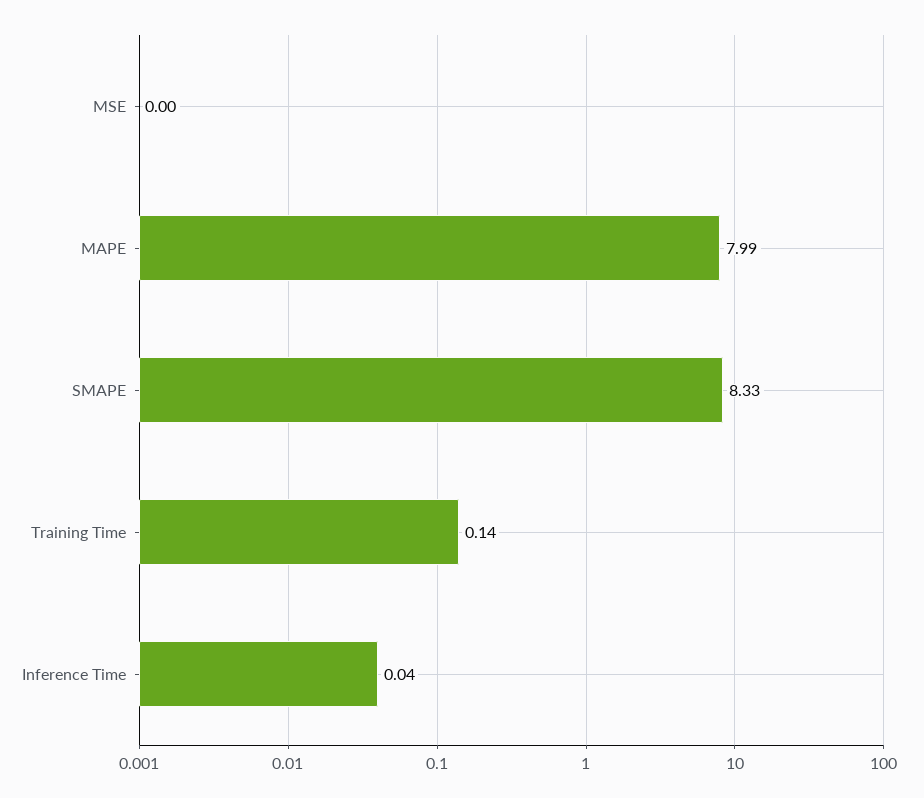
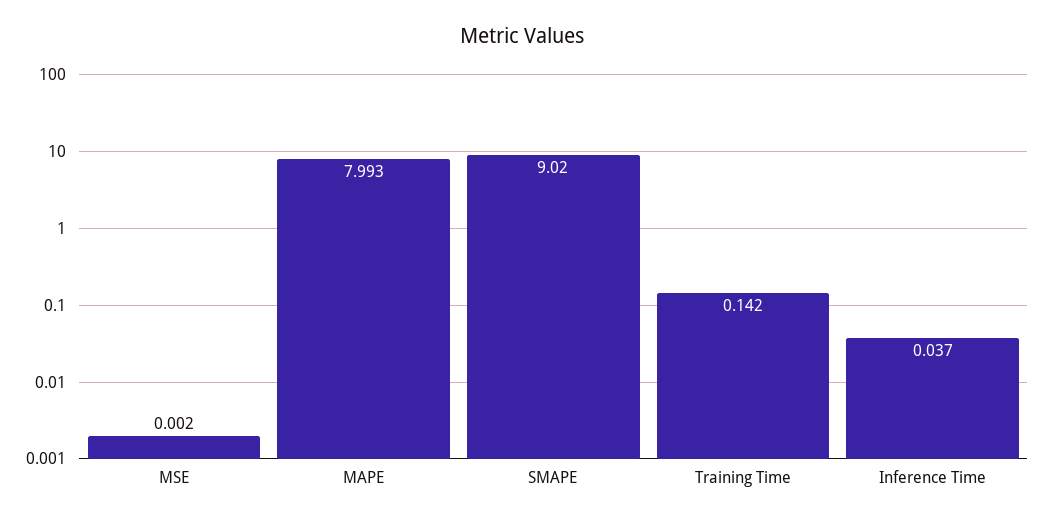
  {
    "MSE": 0.002,
    "MAPE": 7.993,
-   "SMAPE": 8.33,
+   "SMAPE": 9.02,
    "Training Time": 0.142,
    "Inference Time": 0.037
  }

